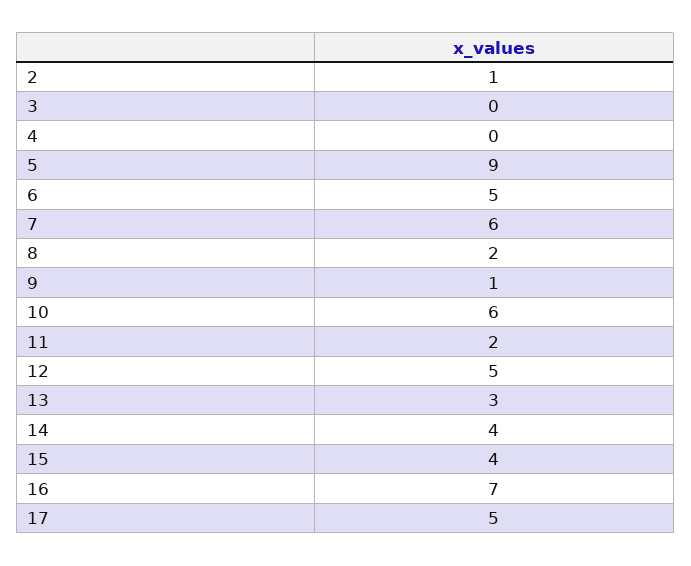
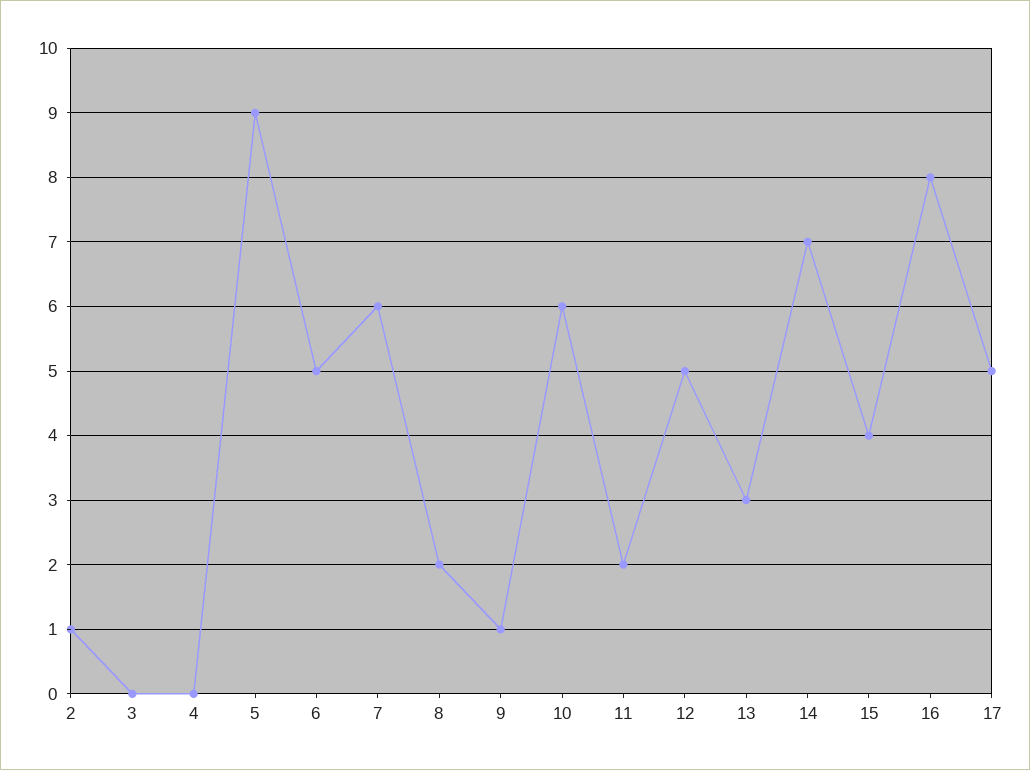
  {
    "2": 1,
    "3": 0,
    "4": 0,
    "5": 9,
    "6": 5,
    "7": 6,
    "8": 2,
    "9": 1,
    "10": 6,
    "11": 2,
    "12": 5,
    "13": 3,
-   "14": 4,
+   "14": 7,
    "15": 4,
-   "16": 7,
+   "16": 8,
    "17": 5
  }

